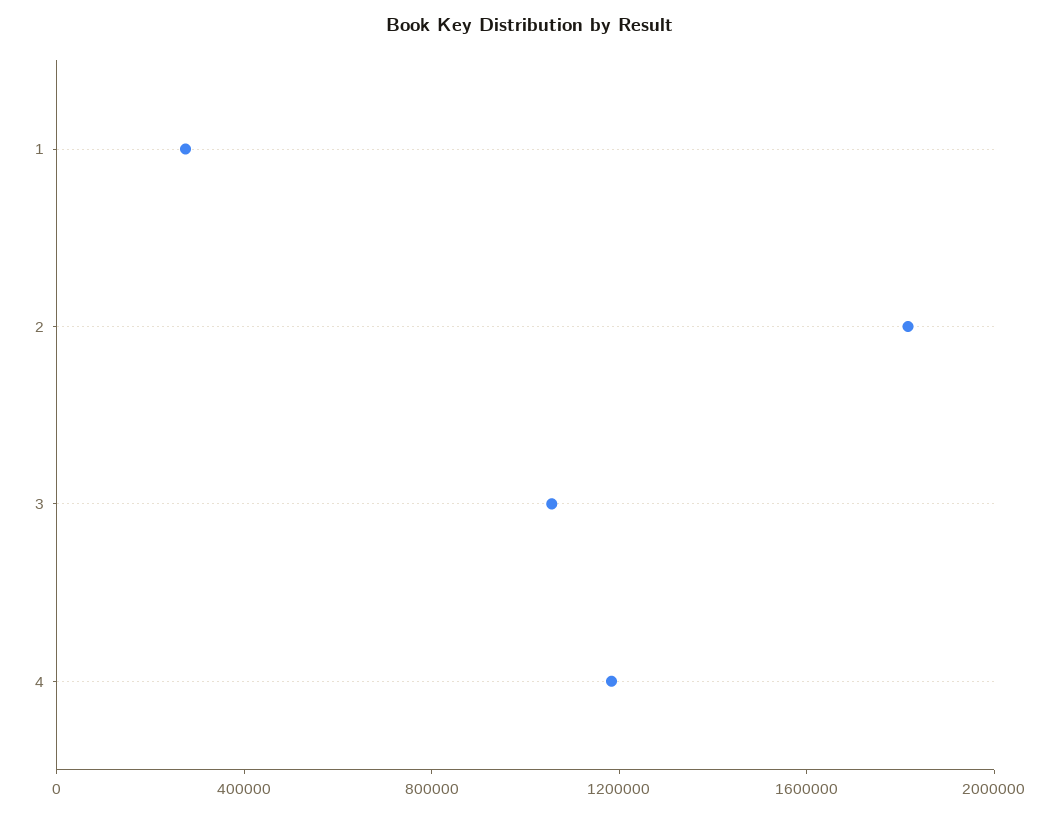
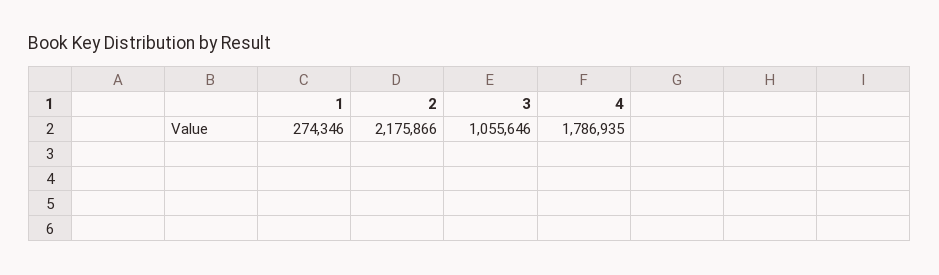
  {
    "1": 274346,
-   "2": 1800000,
+   "2": 2175866,
    "3": 1055646,
-   "4": 1200000
+   "4": 1786935
  }

